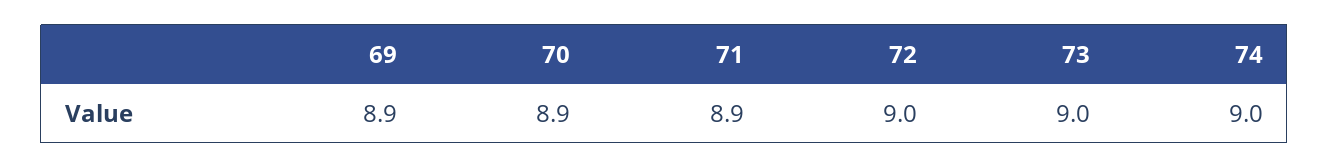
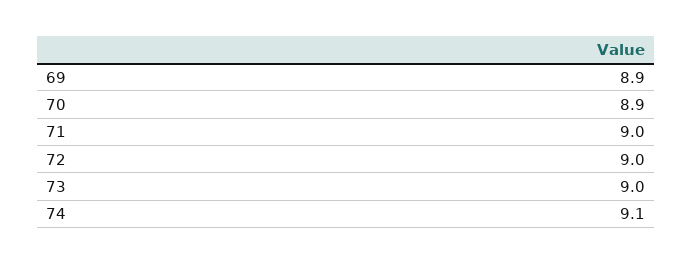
  {
    "69": 8.9,
    "70": 8.9,
-   "71": 8.9,
+   "71": 9,
    "72": 9,
    "73": 9,
-   "74": 9
+   "74": 9.1
  }

